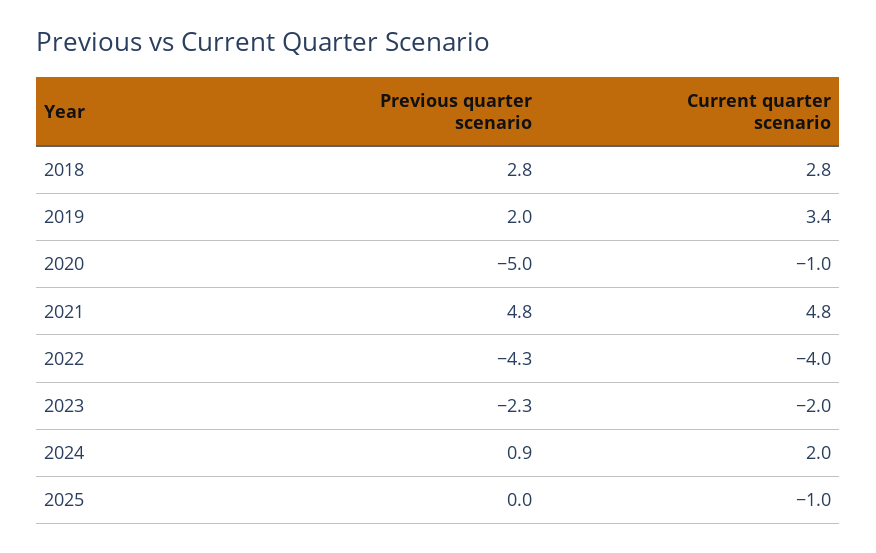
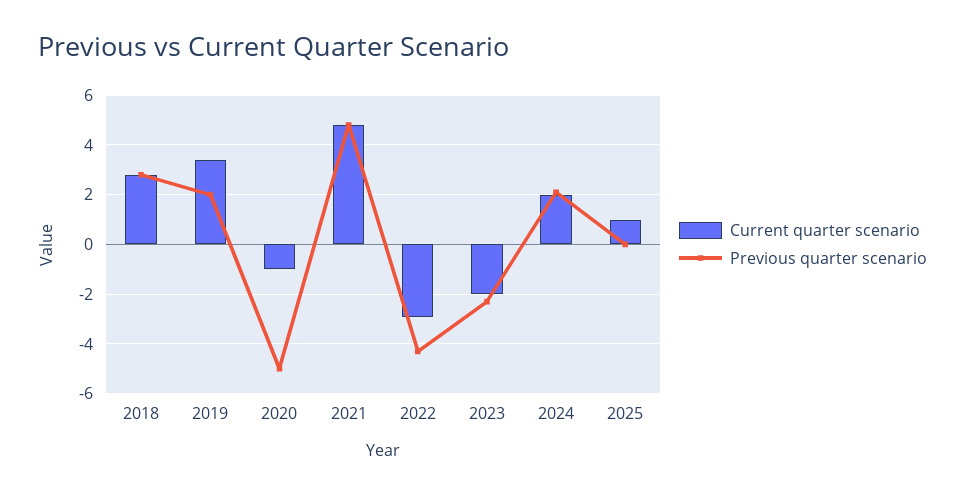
  {
    "Previous quarter scenario": {
      "2018": 2.8,
      "2019": 2,
      "2020": -5,
      "2021": 4.8,
      "2022": -4.3,
      "2023": -2.3,
-     "2024": 0.9,
+     "2024": 2,
      "2025": 0
    },
    "Current quarter scenario": {
      "2018": 2.8,
      "2019": 3.4,
      "2020": -1,
      "2021": 4.8,
-     "2022": -4,
+     "2022": -3,
      "2023": -2,
      "2024": 2,
-     "2025": -1
+     "2025": 1
    }
  }

